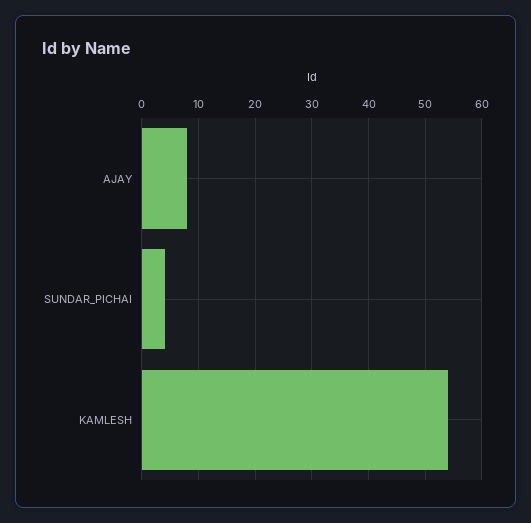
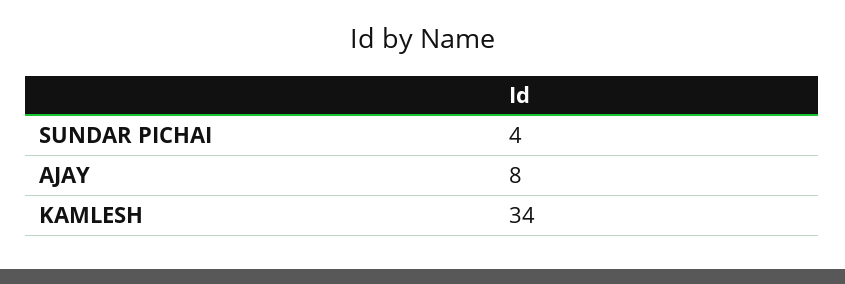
  {
    "AJAY": 8,
    "SUNDAR_PICHAI": 4,
-   "KAMLESH": 55
+   "KAMLESH": 34
  }

